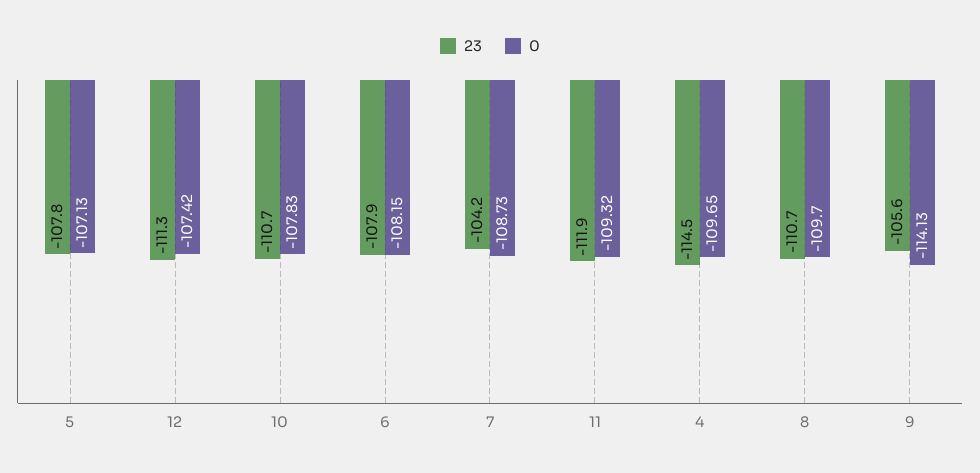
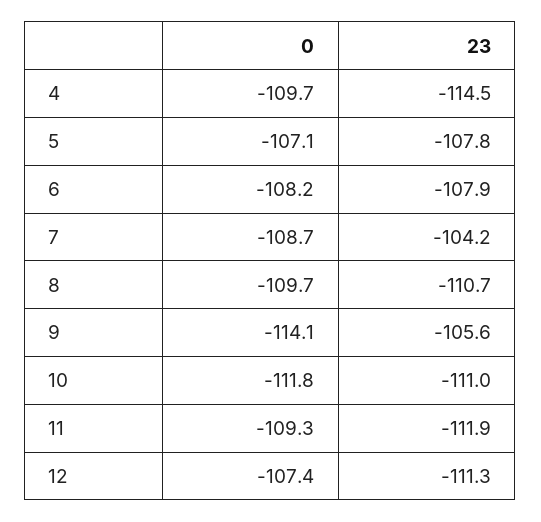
  {
    "23": {
      "5": -107.8,
      "12": -111.3,
-     "10": -110.7,
+     "10": -111,
      "6": -107.9,
      "7": -104.2,
      "11": -111.9,
      "4": -114.5,
      "8": -110.7,
      "9": -105.6
    },
    "0": {
      "5": -107.13,
      "12": -107.42,
-     "10": -107.83,
+     "10": -111.8,
      "6": -108.15,
      "7": -108.73,
      "11": -109.32,
      "4": -109.65,
      "8": -109.7,
      "9": -114.13
    }
  }

